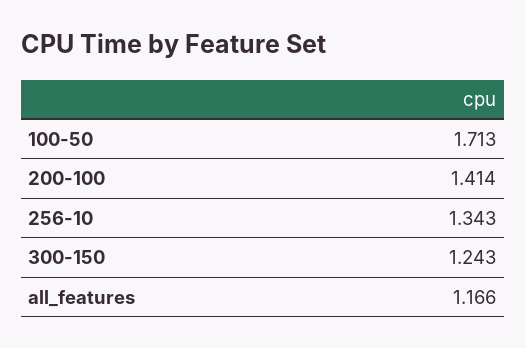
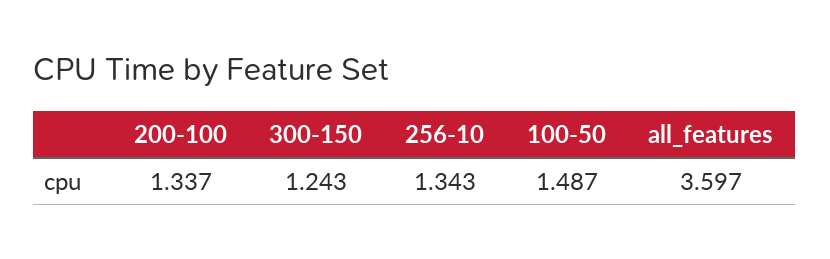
  {
-   "100-50": 1.713,
+   "100-50": 1.487,
-   "200-100": 1.414,
+   "200-100": 1.337,
    "256-10": 1.343,
    "300-150": 1.243,
-   "all_features": 1.166
+   "all_features": 3.597
  }

